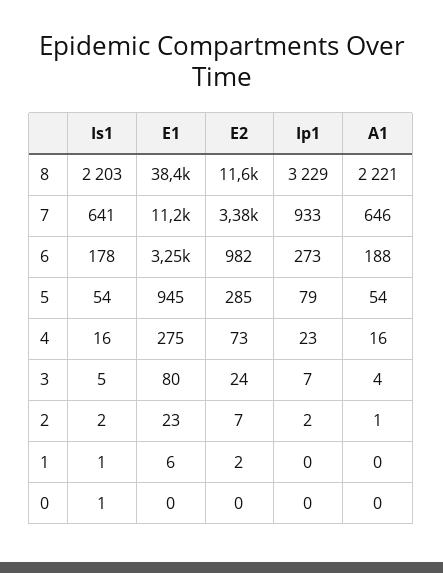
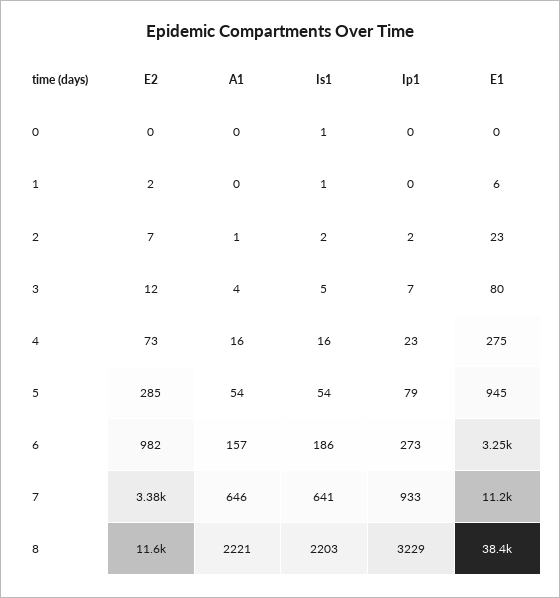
  {
    "Is1": {
      "8": 2203,
      "7": 641,
-     "6": 178,
+     "6": 186,
      "5": 54,
      "4": 16,
      "3": 5,
      "2": 2,
      "1": 1,
      "0": 1
    },
    "E1": {
      "8": 38400,
      "7": 11200,
      "6": 3250,
      "5": 945,
      "4": 275,
      "3": 80,
      "2": 23,
      "1": 6,
      "0": 0
    },
    "E2": {
      "8": 11600,
      "7": 3380,
      "6": 982,
      "5": 285,
      "4": 73,
-     "3": 24,
+     "3": 12,
      "2": 7,
      "1": 2,
      "0": 0
    },
    "Ip1": {
      "8": 3229,
      "7": 933,
      "6": 273,
      "5": 79,
      "4": 23,
      "3": 7,
      "2": 2,
      "1": 0,
      "0": 0
    },
    "A1": {
      "8": 2221,
      "7": 646,
-     "6": 188,
+     "6": 157,
      "5": 54,
      "4": 16,
      "3": 4,
      "2": 1,
      "1": 0,
      "0": 0
    }
  }

